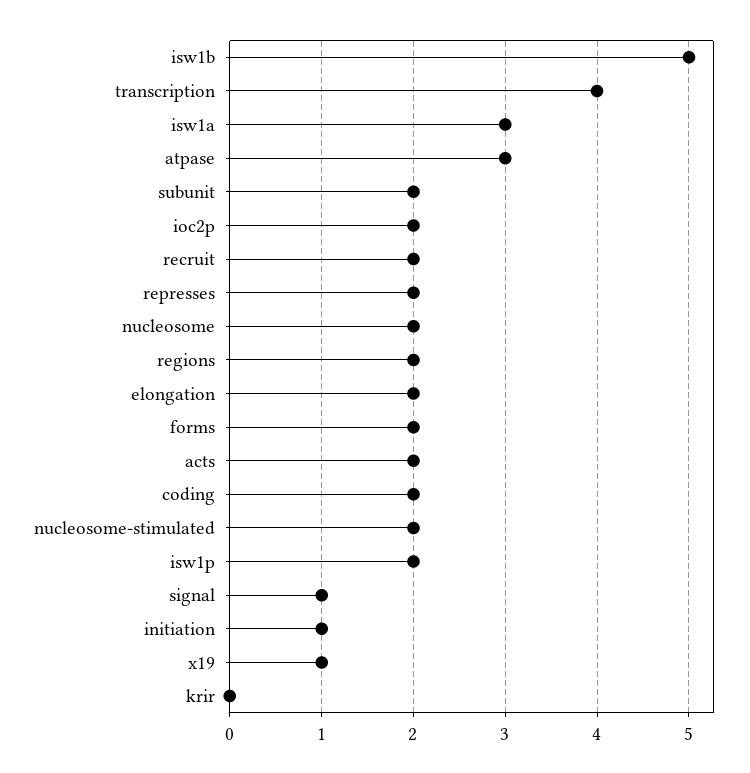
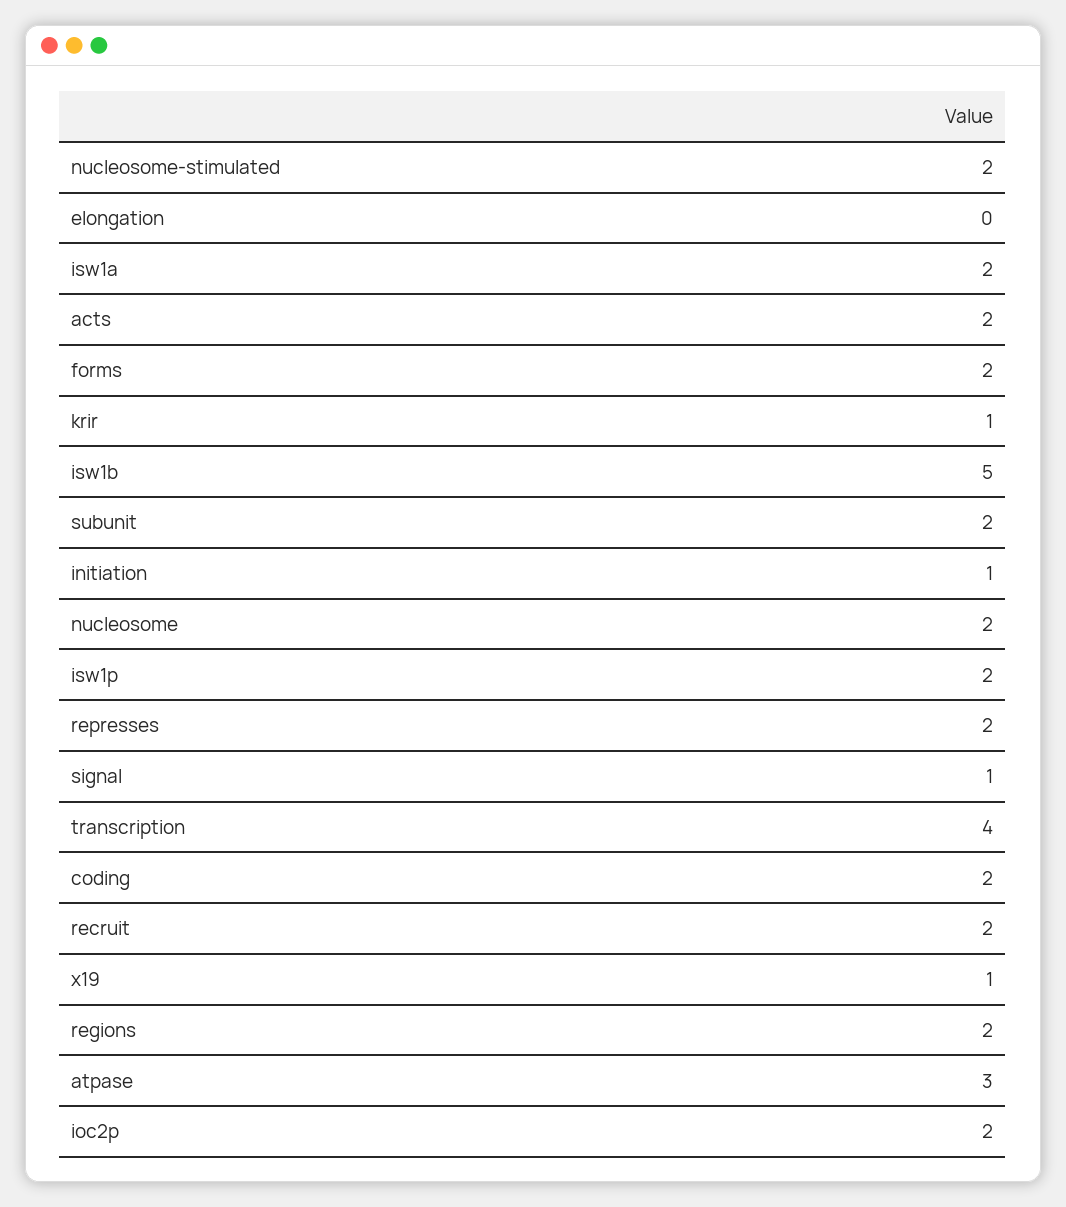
  {
    "isw1b": 5,
    "transcription": 4,
-   "isw1a": 3,
+   "isw1a": 2,
    "atpase": 3,
    "subunit": 2,
    "ioc2p": 2,
    "recruit": 2,
    "represses": 2,
    "nucleosome": 2,
    "regions": 2,
-   "elongation": 2,
+   "elongation": 0,
    "forms": 2,
    "acts": 2,
    "coding": 2,
    "nucleosome-stimulated": 2,
    "isw1p": 2,
    "signal": 1,
    "initiation": 1,
    "x19": 1,
-   "krir": 0
+   "krir": 1
  }

